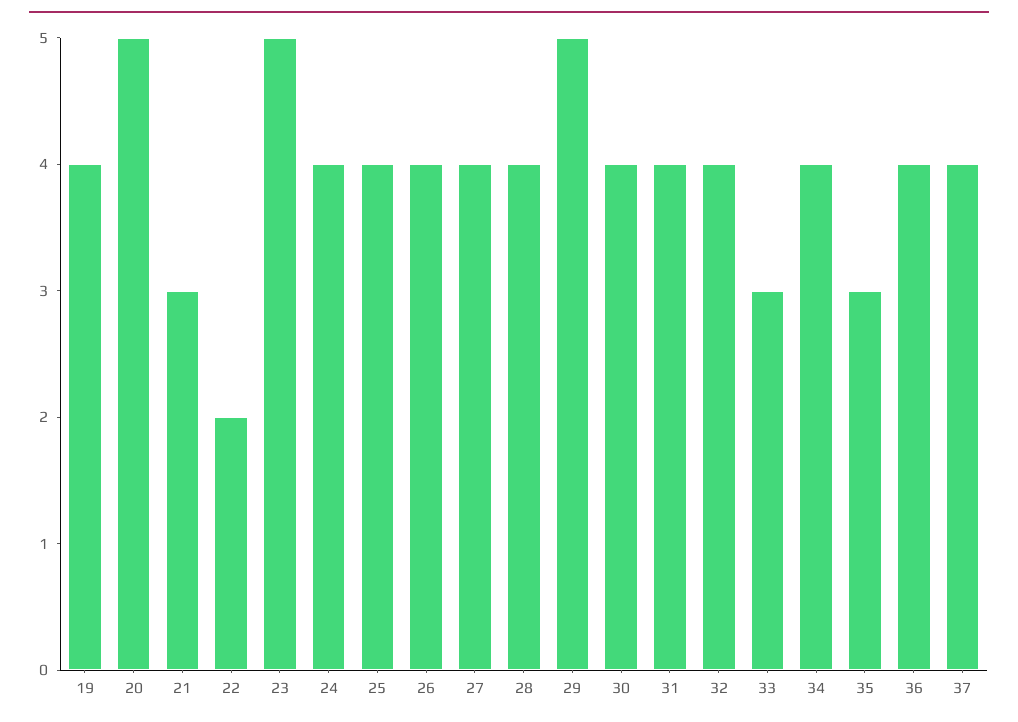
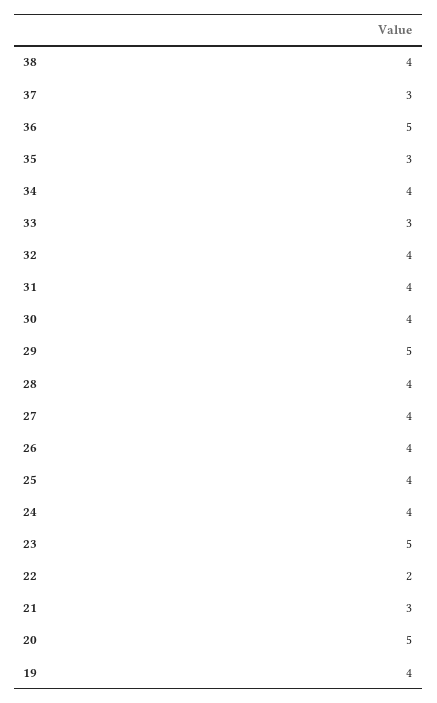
  {
    "19": 4,
    "20": 5,
    "21": 3,
    "22": 2,
    "23": 5,
    "24": 4,
    "25": 4,
    "26": 4,
    "27": 4,
    "28": 4,
    "29": 5,
    "30": 4,
    "31": 4,
    "32": 4,
    "33": 3,
    "34": 4,
    "35": 3,
-   "36": 4,
+   "36": 5,
-   "37": 4
+   "37": 3,
+   "38": 4
  }

